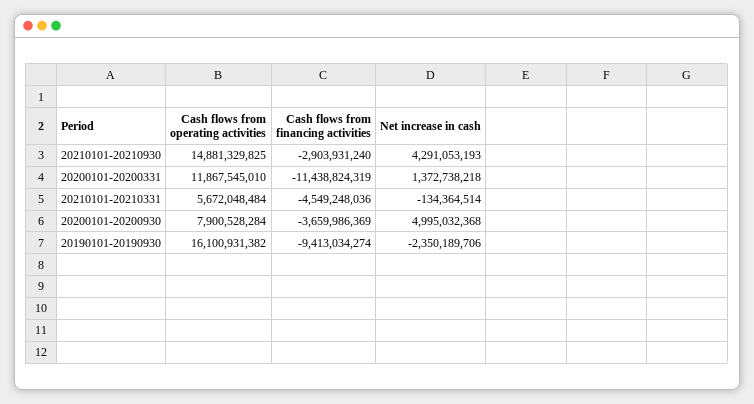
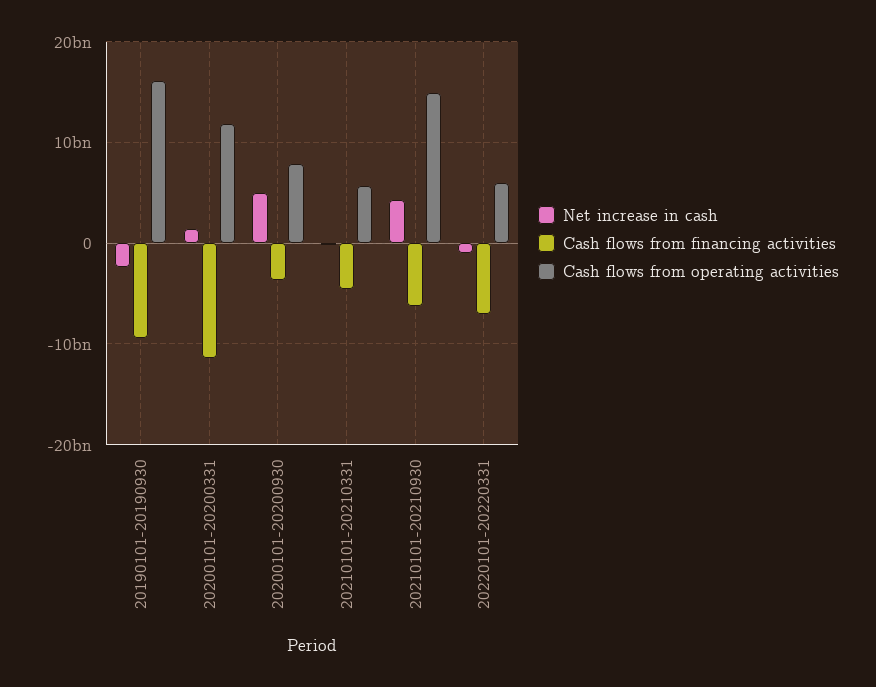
  {
    "Cash flows from operating activities": {
      "20210101-20210930": 14881329825,
      "20200101-20200331": 11867545010,
      "20210101-20210331": 5672048484,
      "20200101-20200930": 7900528284,
-     "20190101-20190930": 16100931382
+     "20190101-20190930": 16100931382,
+     "20220101-20220331": 6000000000
    },
    "Cash flows from financing activities": {
-     "20210101-20210930": -2903931240,
+     "20210101-20210930": -6000000000,
      "20200101-20200331": -11438824319,
      "20210101-20210331": -4549248036,
      "20200101-20200930": -3659986369,
-     "20190101-20190930": -9413034274
+     "20190101-20190930": -9413034274,
+     "20220101-20220331": -7000000000
    },
    "Net increase in cash": {
      "20210101-20210930": 4291053193,
      "20200101-20200331": 1372738218,
      "20210101-20210331": -134364514,
      "20200101-20200930": 4995032368,
-     "20190101-20190930": -2350189706
+     "20190101-20190930": -2350189706,
+     "20220101-20220331": -1000000000
    }
  }

